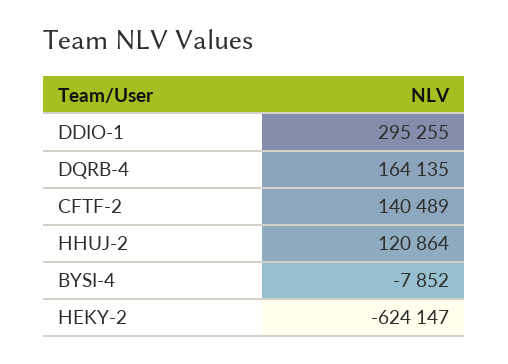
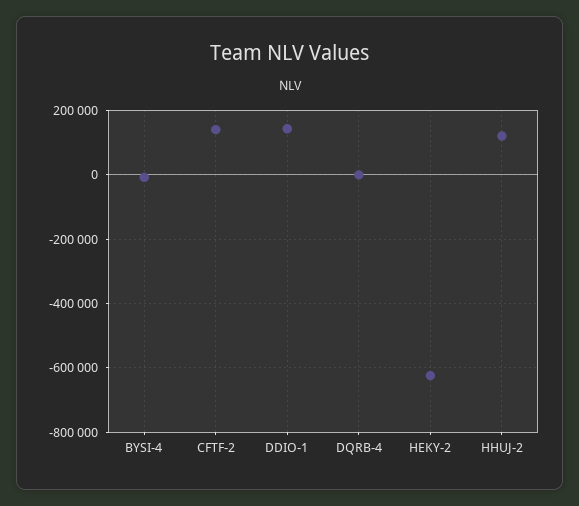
  {
-   "DDIO-1": 295255,
+   "DDIO-1": 140000,
-   "DQRB-4": 164135,
+   "DQRB-4": 0,
    "CFTF-2": 140489,
    "HHUJ-2": 120864,
    "BYSI-4": -7852,
    "HEKY-2": -624147
  }

